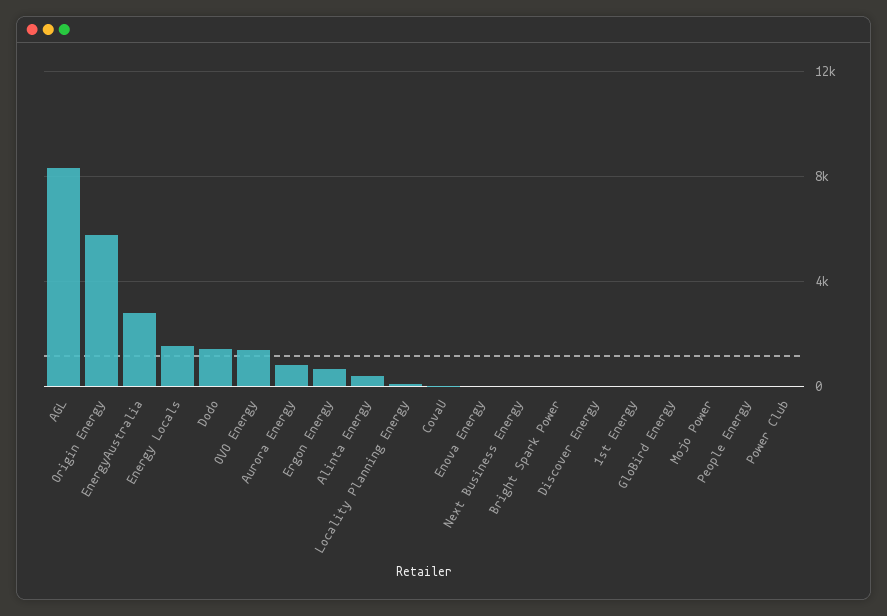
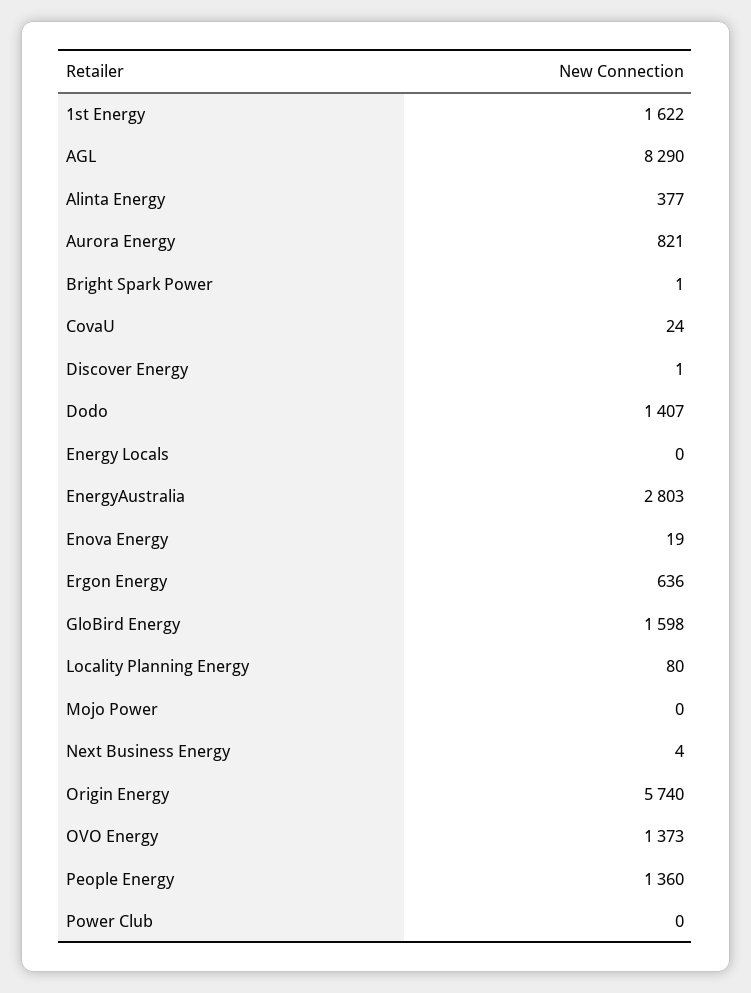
  {
    "AGL": 8290,
    "Origin Energy": 5740,
    "EnergyAustralia": 2803,
-   "Energy Locals": 1500,
+   "Energy Locals": 0,
    "Dodo": 1407,
    "OVO Energy": 1373,
    "Aurora Energy": 821,
    "Ergon Energy": 636,
    "Alinta Energy": 377,
    "Locality Planning Energy": 80,
    "CovaU": 24,
    "Enova Energy": 19,
    "Next Business Energy": 4,
    "Bright Spark Power": 1,
    "Discover Energy": 1,
-   "1st Energy": 0,
+   "1st Energy": 1622,
-   "GloBird Energy": 0,
+   "GloBird Energy": 1598,
    "Mojo Power": 0,
-   "People Energy": 0,
+   "People Energy": 1360,
    "Power Club": 0
  }

